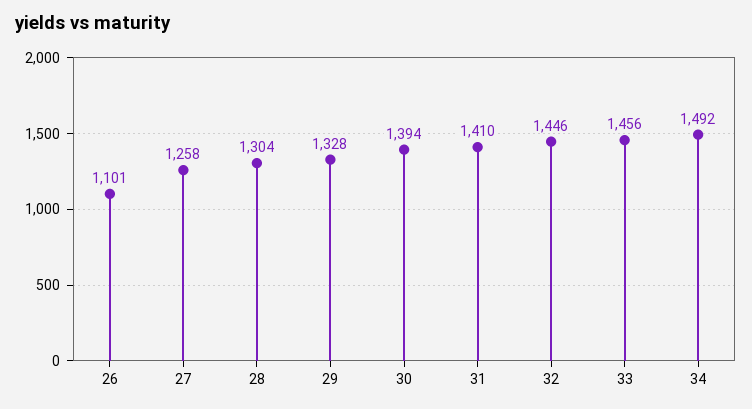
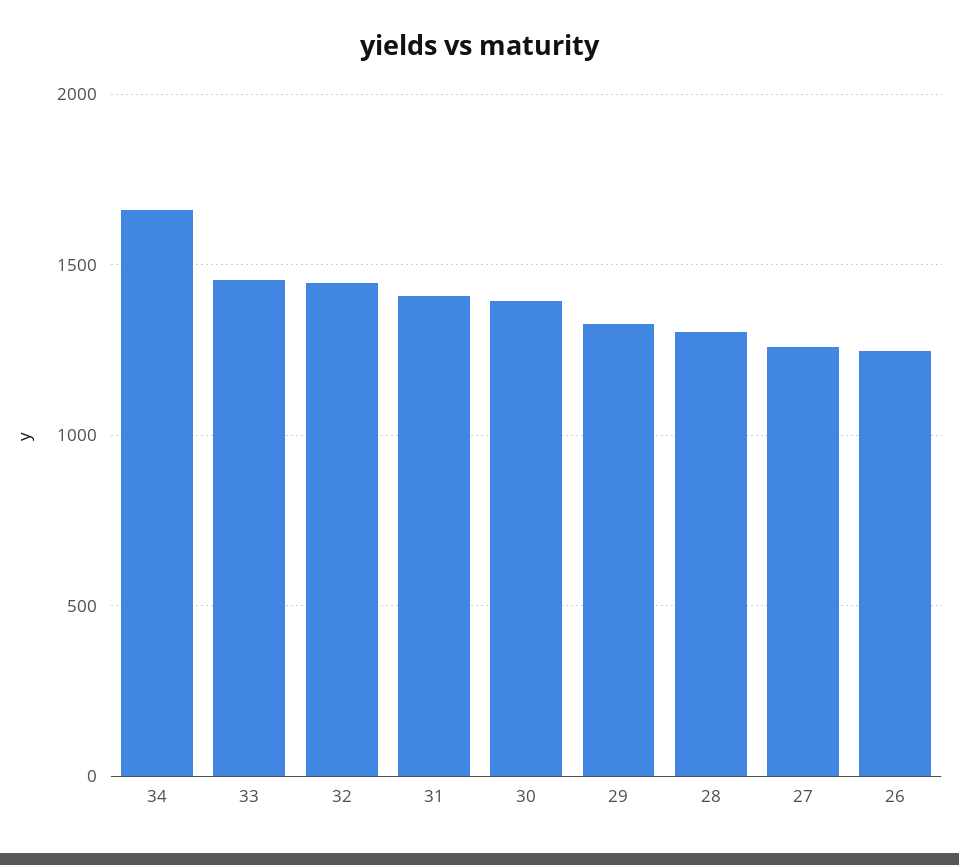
  {
-   "26": 1101,
+   "26": 1250,
    "27": 1258,
    "28": 1304,
    "29": 1328,
    "30": 1394,
    "31": 1410,
    "32": 1446,
    "33": 1456,
-   "34": 1492
+   "34": 1650
  }

